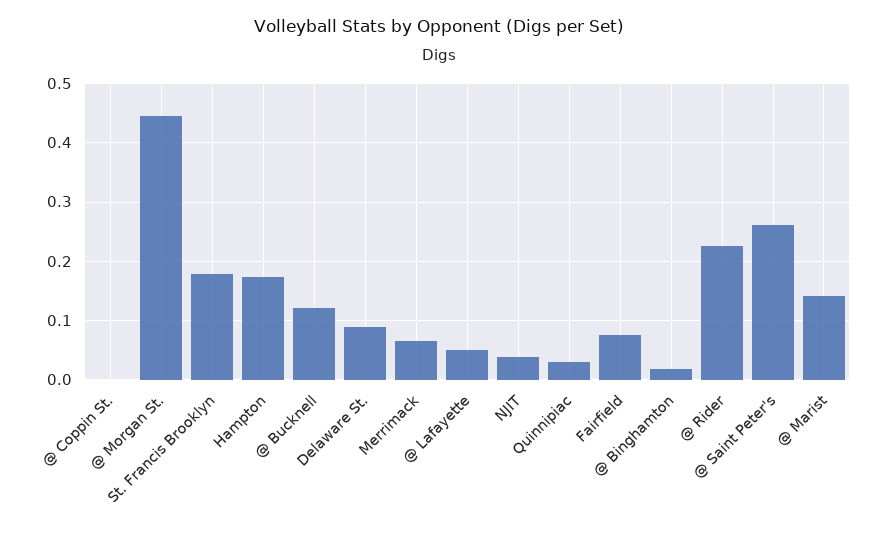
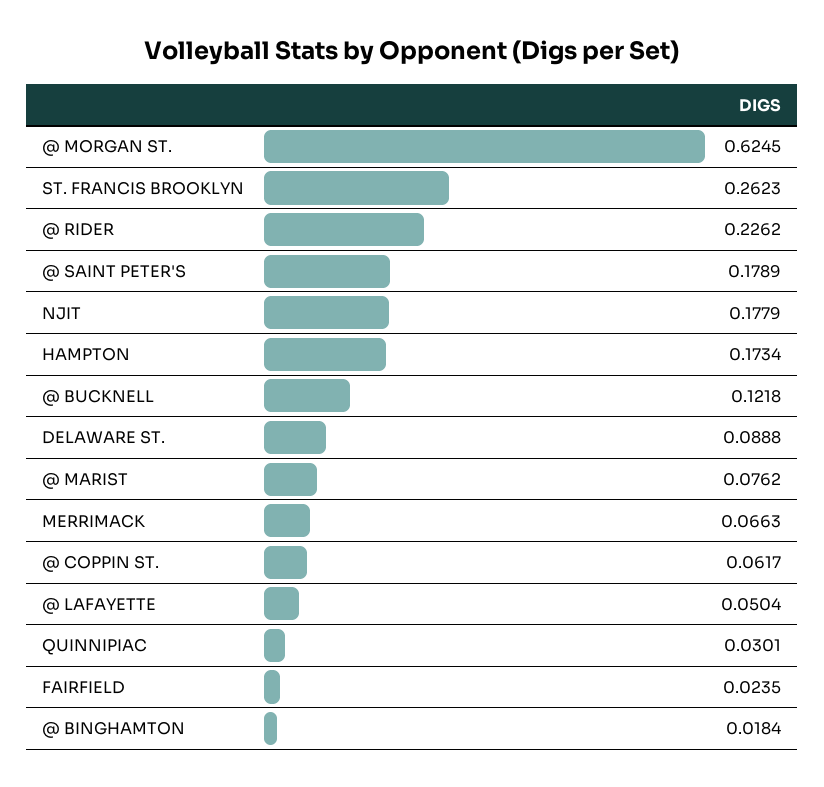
  {
-   "@ Coppin St.": 0,
+   "@ Coppin St.": 0.0617,
-   "@ Morgan St.": 0.44,
+   "@ Morgan St.": 0.6245,
-   "St. Francis Brooklyn": 0.18,
+   "St. Francis Brooklyn": 0.2623,
    "Hampton": 0.1734,
    "@ Bucknell": 0.1218,
    "Delaware St.": 0.0888,
    "Merrimack": 0.0663,
    "@ Lafayette": 0.0504,
-   "NJIT": 0.04,
+   "NJIT": 0.1779,
    "Quinnipiac": 0.0301,
-   "Fairfield": 0.08,
+   "Fairfield": 0.0235,
    "@ Binghamton": 0.0184,
    "@ Rider": 0.2262,
-   "@ Saint Peter's": 0.26,
+   "@ Saint Peter's": 0.1789,
-   "@ Marist": 0.14
+   "@ Marist": 0.0762
  }

